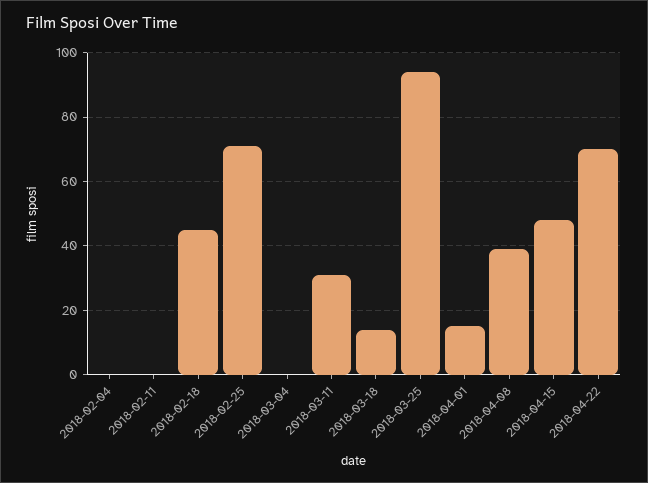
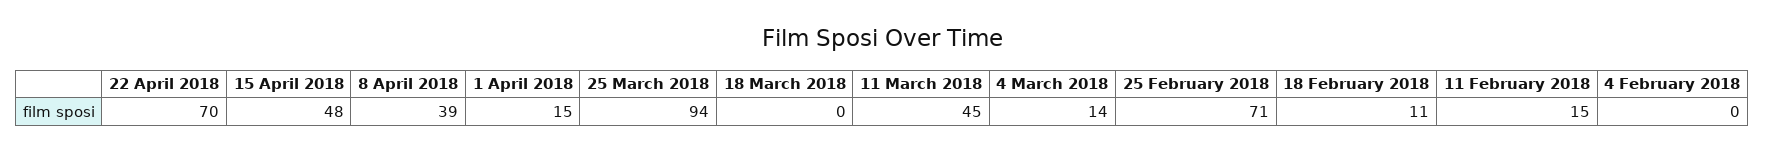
  {
    "2018-02-04": 0,
-   "2018-02-11": 0,
+   "2018-02-11": 15,
-   "2018-02-18": 45,
+   "2018-02-18": 11,
    "2018-02-25": 71,
-   "2018-03-04": 0,
+   "2018-03-04": 14,
-   "2018-03-11": 30,
+   "2018-03-11": 45,
-   "2018-03-18": 15,
+   "2018-03-18": 0,
    "2018-03-25": 94,
    "2018-04-01": 15,
    "2018-04-08": 39,
    "2018-04-15": 48,
    "2018-04-22": 70
  }

